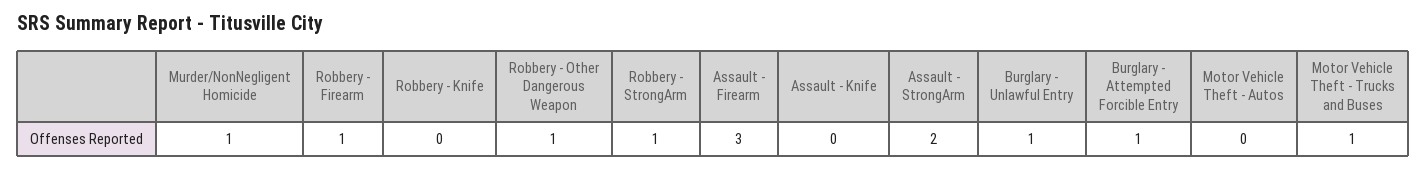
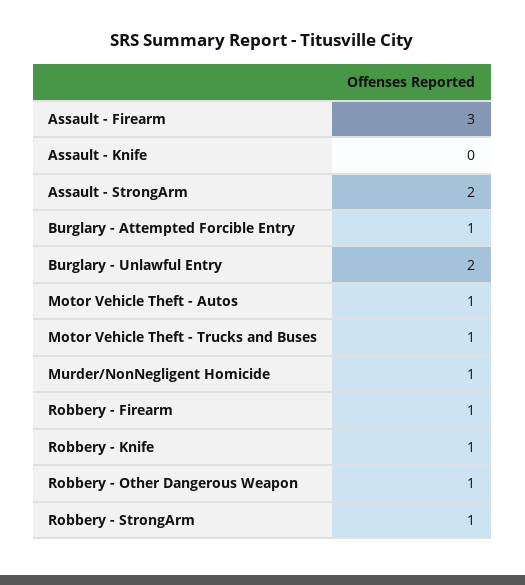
  {
    "Murder/NonNegligent Homicide": 1,
    "Robbery - Firearm": 1,
-   "Robbery - Knife": 0,
+   "Robbery - Knife": 1,
    "Robbery - Other Dangerous Weapon": 1,
    "Robbery - StrongArm": 1,
    "Assault - Firearm": 3,
    "Assault - Knife": 0,
    "Assault - StrongArm": 2,
-   "Burglary - Unlawful Entry": 1,
+   "Burglary - Unlawful Entry": 2,
    "Burglary - Attempted Forcible Entry": 1,
-   "Motor Vehicle Theft - Autos": 0,
+   "Motor Vehicle Theft - Autos": 1,
    "Motor Vehicle Theft - Trucks and Buses": 1
  }

